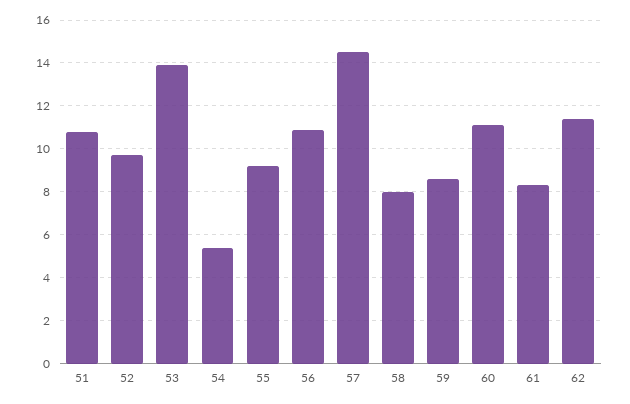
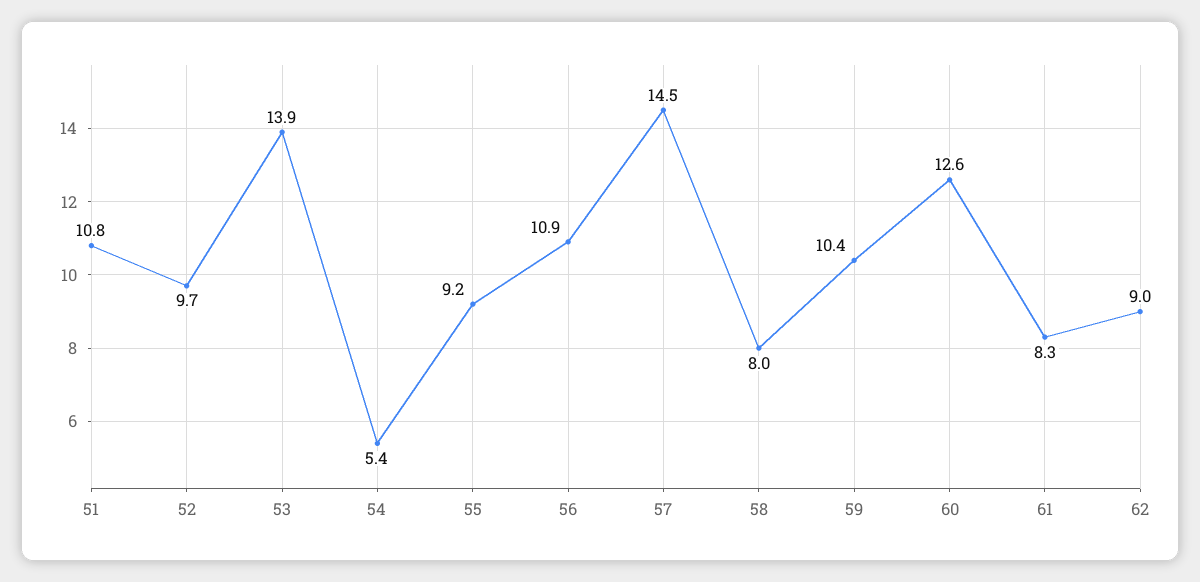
  {
    "51": 10.8,
    "52": 9.7,
    "53": 13.9,
    "54": 5.4,
    "55": 9.2,
    "56": 10.9,
    "57": 14.5,
    "58": 8,
-   "59": 8.5,
+   "59": 10.4,
-   "60": 11,
+   "60": 12.6,
    "61": 8.3,
-   "62": 11.5
+   "62": 9
  }

